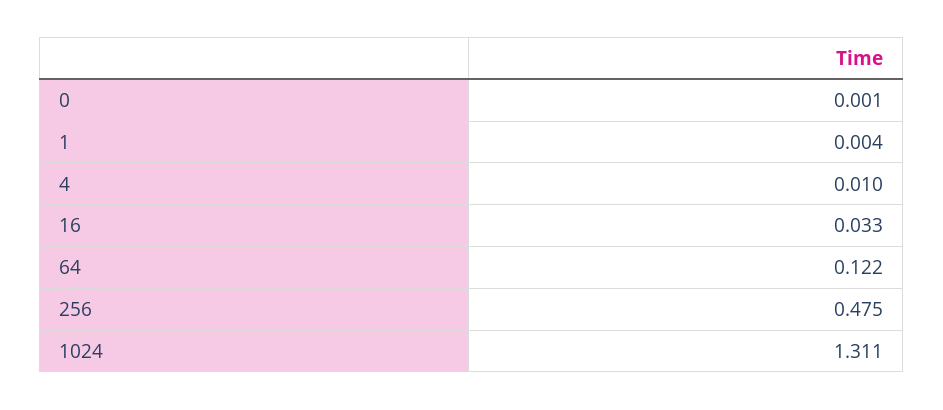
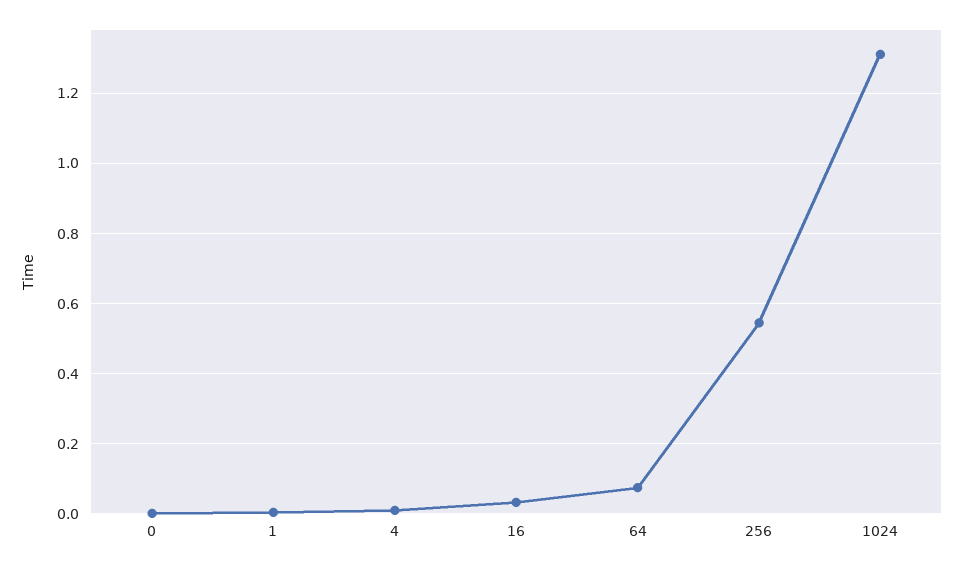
  {
    "0": 0.001,
    "1": 0.004,
    "4": 0.01,
    "16": 0.033,
-   "64": 0.122,
+   "64": 0.08,
-   "256": 0.475,
+   "256": 0.54,
    "1024": 1.311
  }

